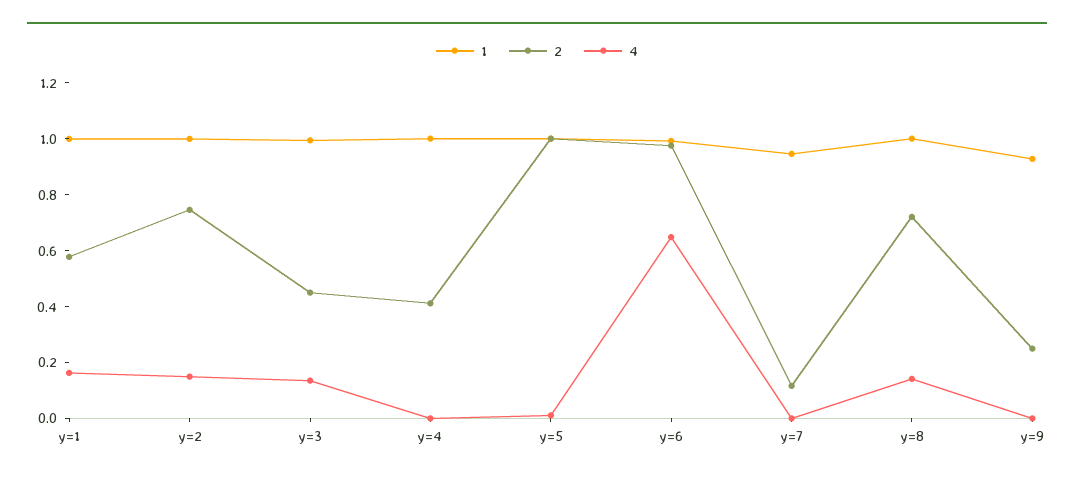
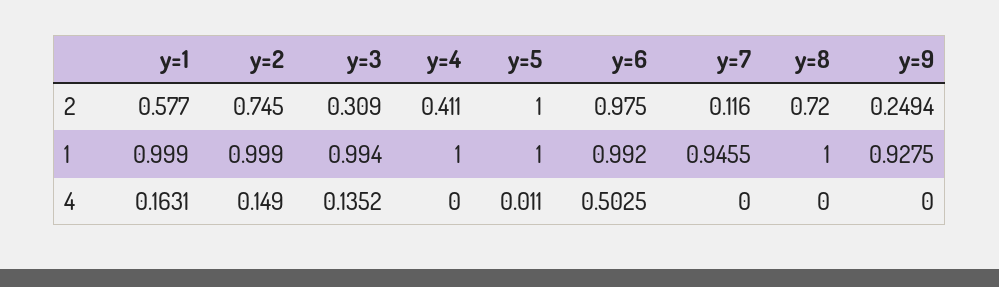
  {
    "1": {
      "y=1": 0.999,
      "y=2": 0.999,
      "y=3": 0.994,
      "y=4": 1,
      "y=5": 1,
      "y=6": 0.992,
      "y=7": 0.9455,
      "y=8": 1,
      "y=9": 0.9275
    },
    "2": {
      "y=1": 0.577,
      "y=2": 0.745,
-     "y=3": 0.45,
+     "y=3": 0.309,
      "y=4": 0.411,
      "y=5": 1,
      "y=6": 0.975,
      "y=7": 0.116,
      "y=8": 0.72,
      "y=9": 0.2494
    },
    "4": {
      "y=1": 0.1631,
      "y=2": 0.149,
      "y=3": 0.1352,
      "y=4": 0,
      "y=5": 0.011,
-     "y=6": 0.65,
+     "y=6": 0.5025,
      "y=7": 0,
-     "y=8": 0.15,
+     "y=8": 0,
      "y=9": 0
    }
  }

